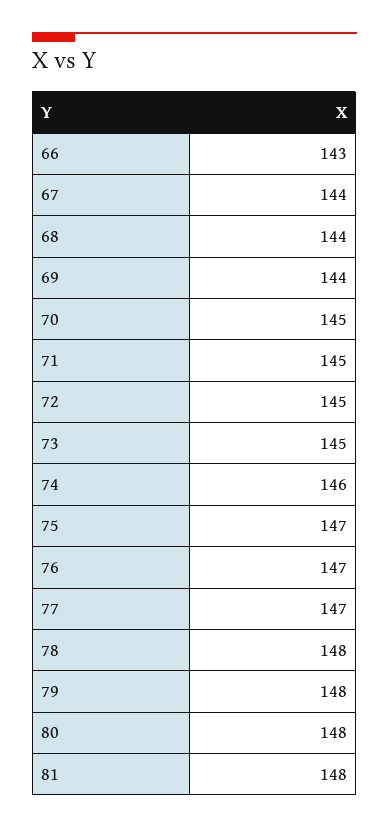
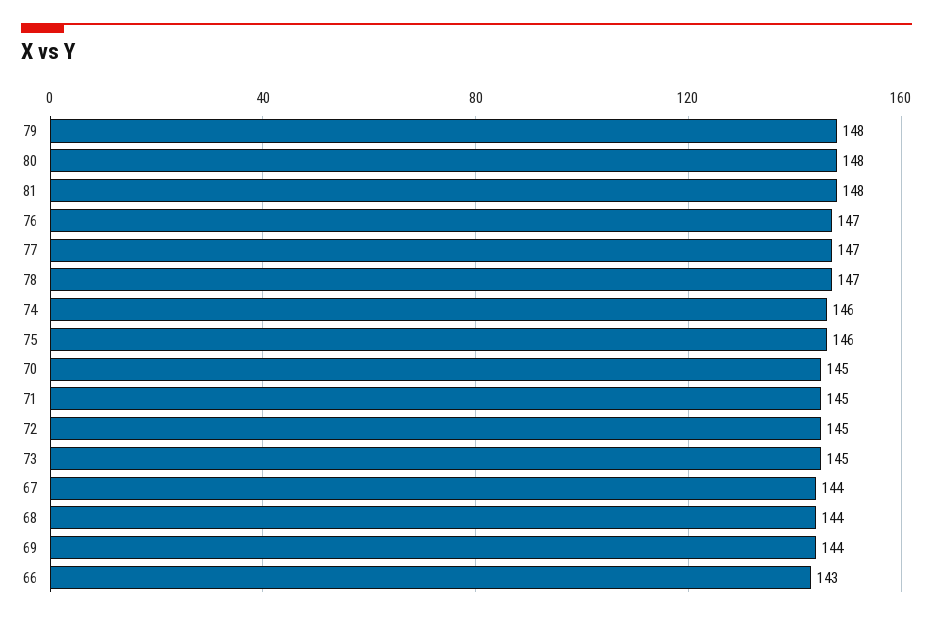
  {
    "66": 143,
    "67": 144,
    "68": 144,
    "69": 144,
    "70": 145,
    "71": 145,
    "72": 145,
    "73": 145,
    "74": 146,
-   "75": 147,
+   "75": 146,
    "76": 147,
    "77": 147,
-   "78": 148,
+   "78": 147,
    "79": 148,
    "80": 148,
    "81": 148
  }

